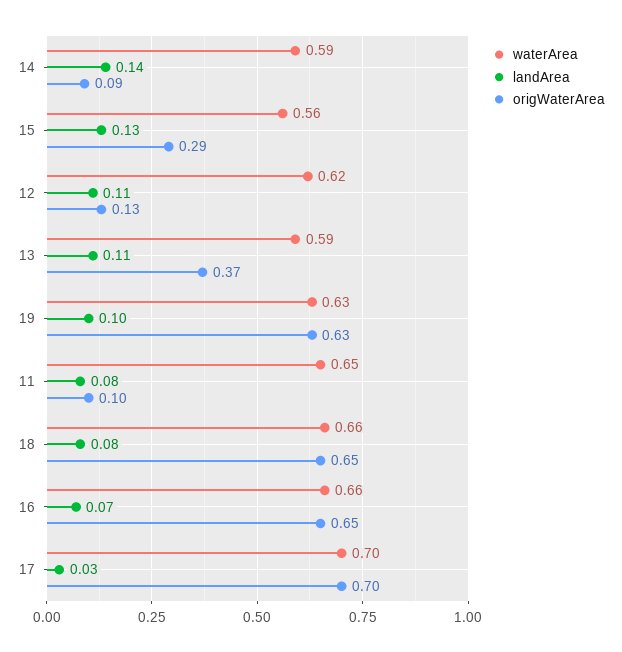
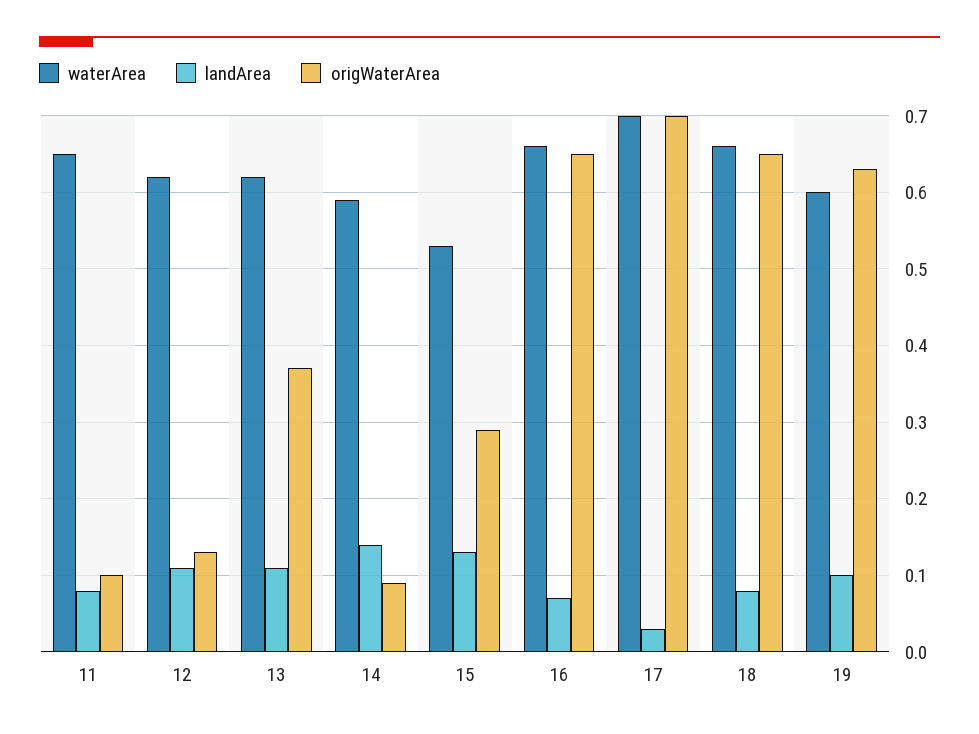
  {
    "waterArea": {
      "14": 0.59,
-     "15": 0.56,
+     "15": 0.53,
      "12": 0.62,
-     "13": 0.59,
+     "13": 0.62,
-     "19": 0.63,
+     "19": 0.6,
      "11": 0.65,
      "18": 0.66,
      "16": 0.66,
      "17": 0.7
    },
    "landArea": {
      "14": 0.14,
      "15": 0.13,
      "12": 0.11,
      "13": 0.11,
      "19": 0.1,
      "11": 0.08,
      "18": 0.08,
      "16": 0.07,
      "17": 0.03
    },
    "origWaterArea": {
      "14": 0.09,
      "15": 0.29,
      "12": 0.13,
      "13": 0.37,
      "19": 0.63,
      "11": 0.1,
      "18": 0.65,
      "16": 0.65,
      "17": 0.7
    }
  }

